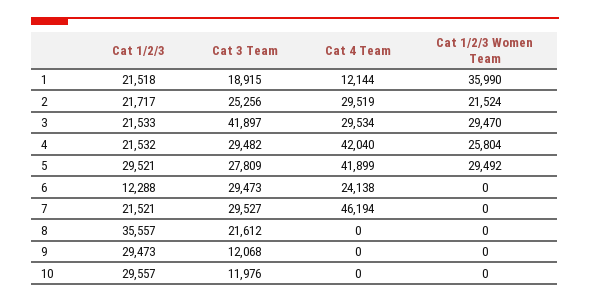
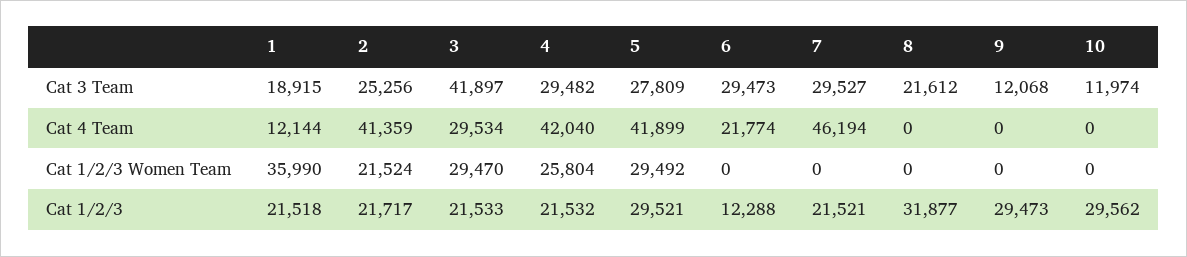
  {
    "Cat 1/2/3": {
      "1": 21518,
      "2": 21717,
      "3": 21533,
      "4": 21532,
      "5": 29521,
      "6": 12288,
      "7": 21521,
-     "8": 35557,
+     "8": 31877,
      "9": 29473,
-     "10": 29557
+     "10": 29562
    },
    "Cat 3 Team": {
      "1": 18915,
      "2": 25256,
      "3": 41897,
      "4": 29482,
      "5": 27809,
      "6": 29473,
      "7": 29527,
      "8": 21612,
      "9": 12068,
-     "10": 11976
+     "10": 11974
    },
    "Cat 4 Team": {
      "1": 12144,
-     "2": 29519,
+     "2": 41359,
      "3": 29534,
      "4": 42040,
      "5": 41899,
-     "6": 24138,
+     "6": 21774,
      "7": 46194,
      "8": 0,
      "9": 0,
      "10": 0
    },
    "Cat 1/2/3 Women Team": {
      "1": 35990,
      "2": 21524,
      "3": 29470,
      "4": 25804,
      "5": 29492,
      "6": 0,
      "7": 0,
      "8": 0,
      "9": 0,
      "10": 0
    }
  }

